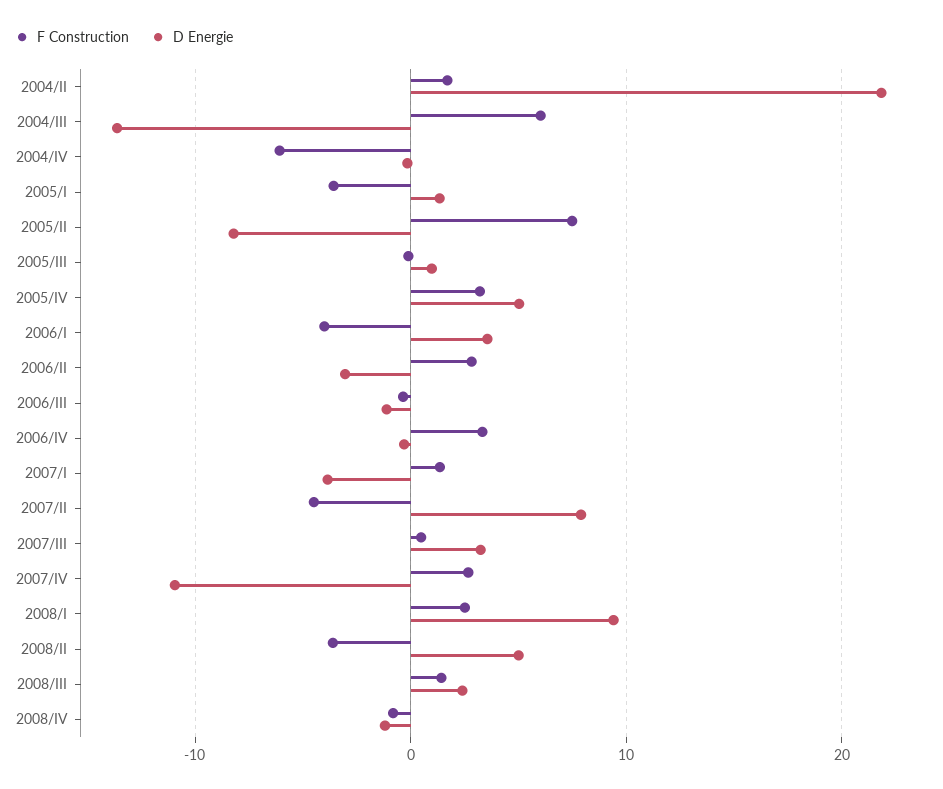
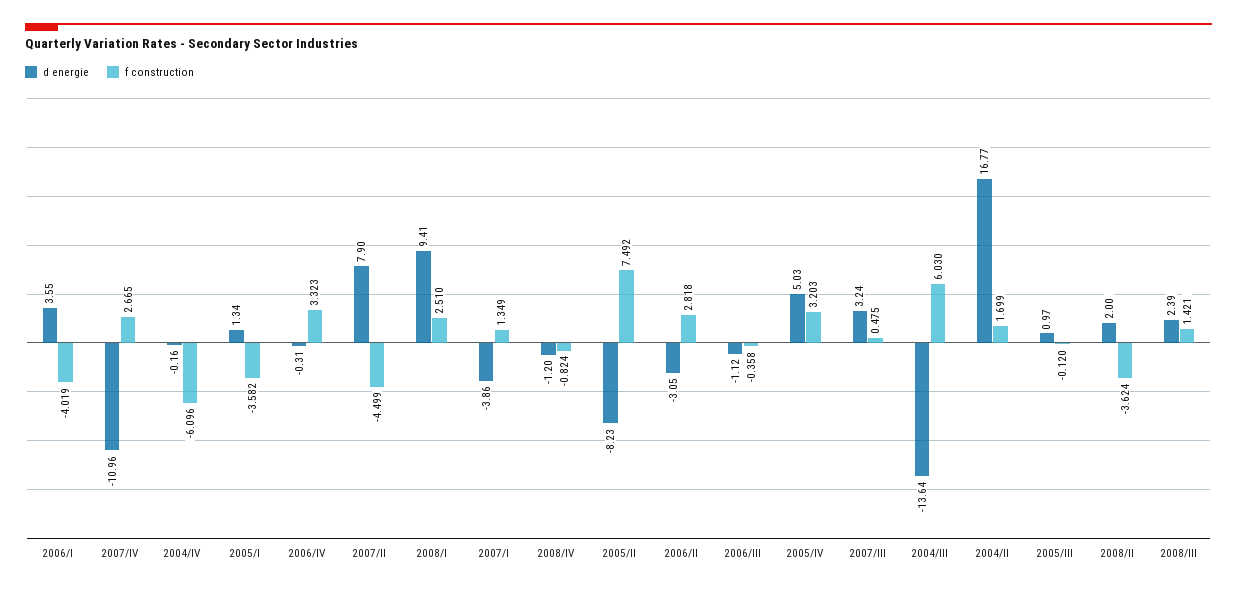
  {
    "F Construction": {
      "2004/II": 1.699,
      "2004/III": 6.03,
      "2004/IV": -6.096,
      "2005/I": -3.582,
      "2005/II": 7.492,
      "2005/III": -0.12,
      "2005/IV": 3.203,
      "2006/I": -4.019,
      "2006/II": 2.818,
      "2006/III": -0.358,
      "2006/IV": 3.323,
      "2007/I": 1.349,
      "2007/II": -4.499,
      "2007/III": 0.475,
      "2007/IV": 2.665,
      "2008/I": 2.51,
      "2008/II": -3.624,
      "2008/III": 1.421,
      "2008/IV": -0.824
    },
    "D Energie": {
-     "2004/II": 22,
+     "2004/II": 16.77,
      "2004/III": -13.64,
      "2004/IV": -0.16,
      "2005/I": 1.34,
      "2005/II": -8.23,
      "2005/III": 0.97,
      "2005/IV": 5.03,
      "2006/I": 3.55,
      "2006/II": -3.05,
      "2006/III": -1.12,
      "2006/IV": -0.31,
      "2007/I": -3.86,
      "2007/II": 7.9,
      "2007/III": 3.24,
      "2007/IV": -10.96,
      "2008/I": 9.41,
-     "2008/II": 5,
+     "2008/II": 2,
      "2008/III": 2.39,
      "2008/IV": -1.2
    }
  }

